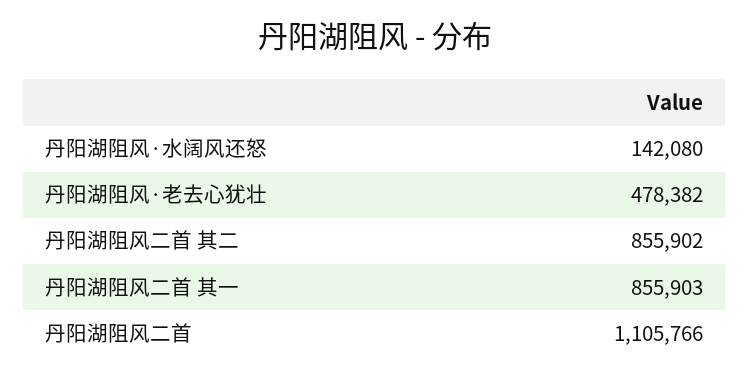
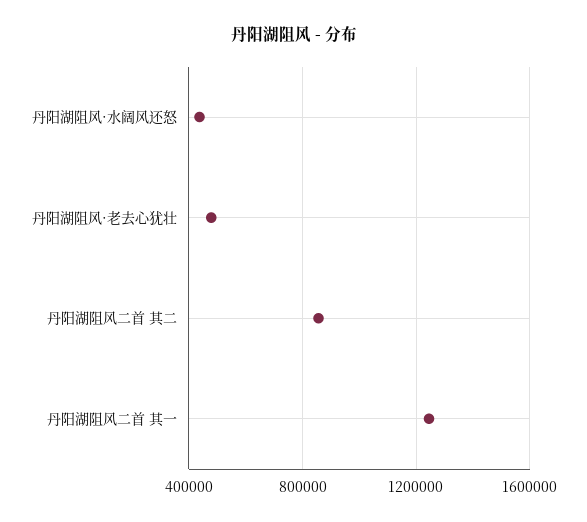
  {
-   "丹阳湖阻风·水阔风还怒": 142080,
+   "丹阳湖阻风·水阔风还怒": 450000,
    "丹阳湖阻风·老去心犹壮": 478382,
    "丹阳湖阻风二首 其二": 855902,
-   "丹阳湖阻风二首 其一": 855903,
+   "丹阳湖阻风二首 其一": 1250000
-   "丹阳湖阻风二首": 1105766
  }

